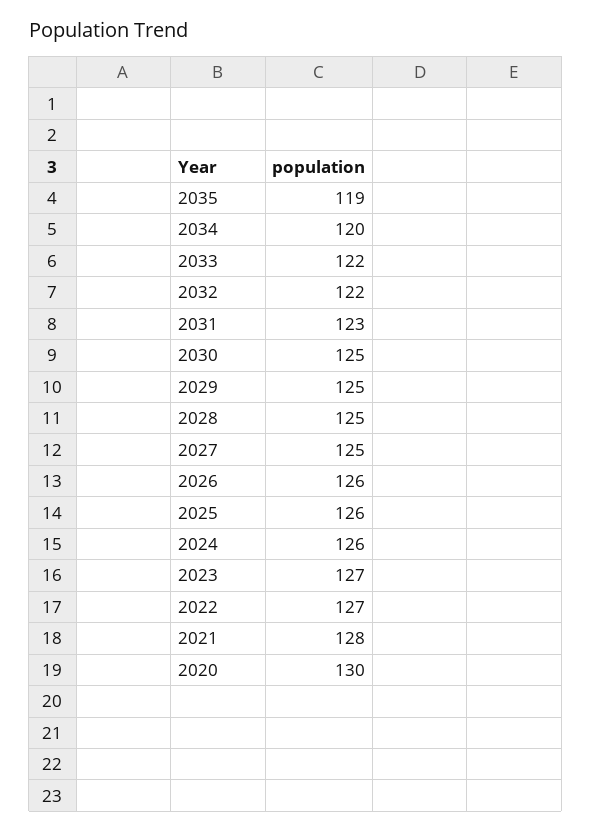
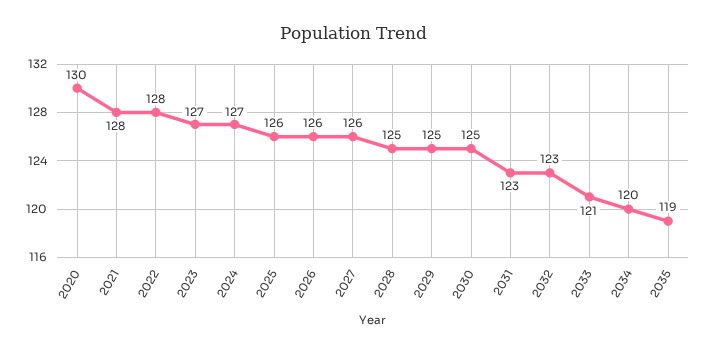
  {
    "2035": 119,
    "2034": 120,
-   "2033": 122,
+   "2033": 121,
-   "2032": 122,
+   "2032": 123,
    "2031": 123,
    "2030": 125,
    "2029": 125,
    "2028": 125,
-   "2027": 125,
+   "2027": 126,
    "2026": 126,
    "2025": 126,
-   "2024": 126,
+   "2024": 127,
    "2023": 127,
-   "2022": 127,
+   "2022": 128,
    "2021": 128,
    "2020": 130
  }

